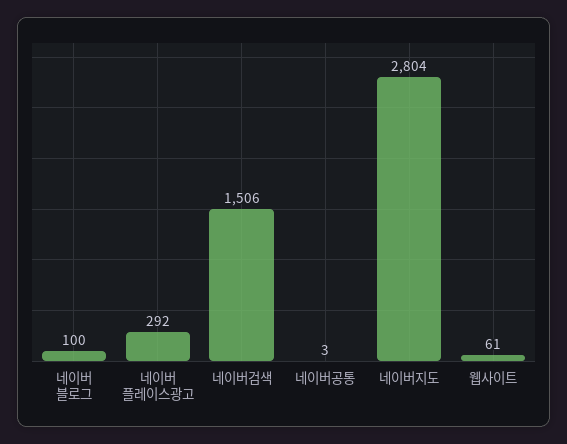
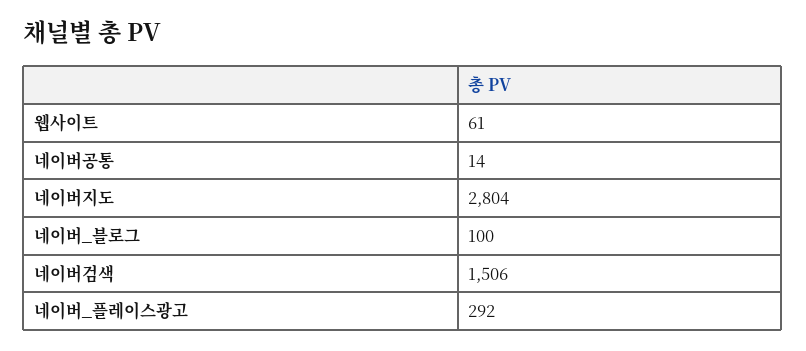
  {
    "네이버 블로그": 100,
    "네이버 플레이스광고": 292,
    "네이버검색": 1506,
-   "네이버공통": 3,
+   "네이버공통": 14,
    "네이버지도": 2804,
    "웹사이트": 61
  }

